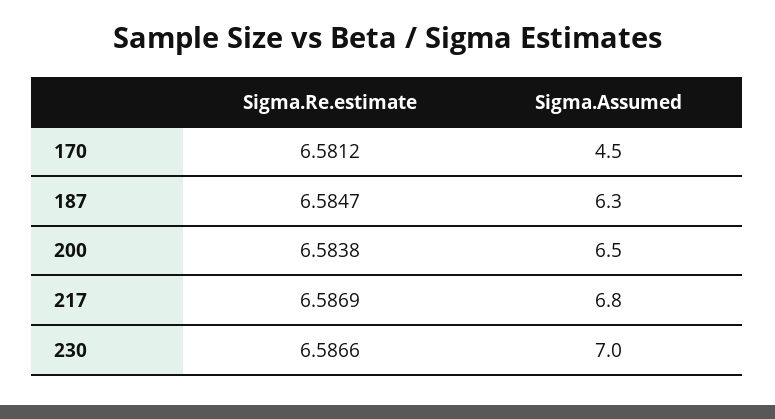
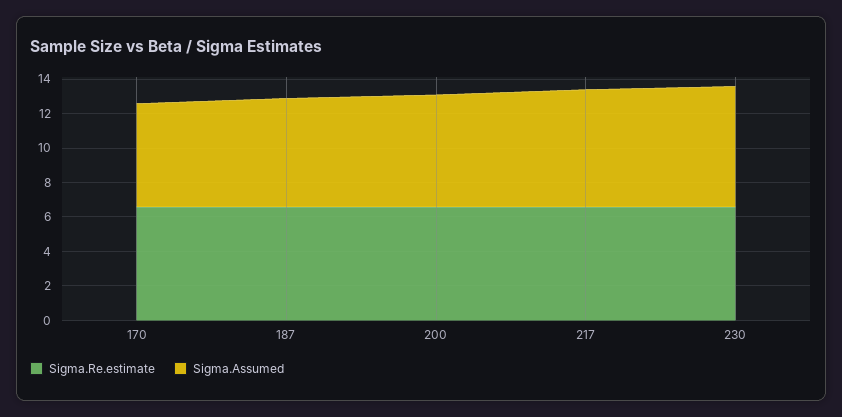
  {
    "Sigma.Re.estimate": {
      "170": 6.5812,
      "187": 6.5847,
      "200": 6.5838,
      "217": 6.5869,
      "230": 6.5866
    },
    "Sigma.Assumed": {
-     "170": 4.5,
+     "170": 6,
      "187": 6.3,
      "200": 6.5,
      "217": 6.8,
      "230": 7
    }
  }

